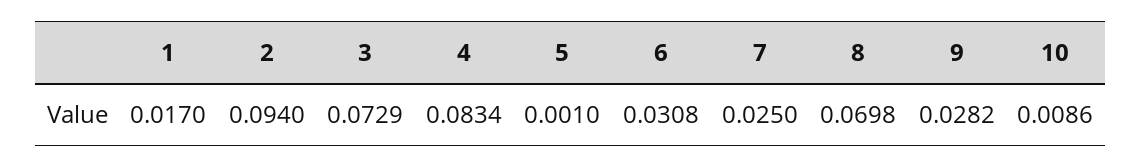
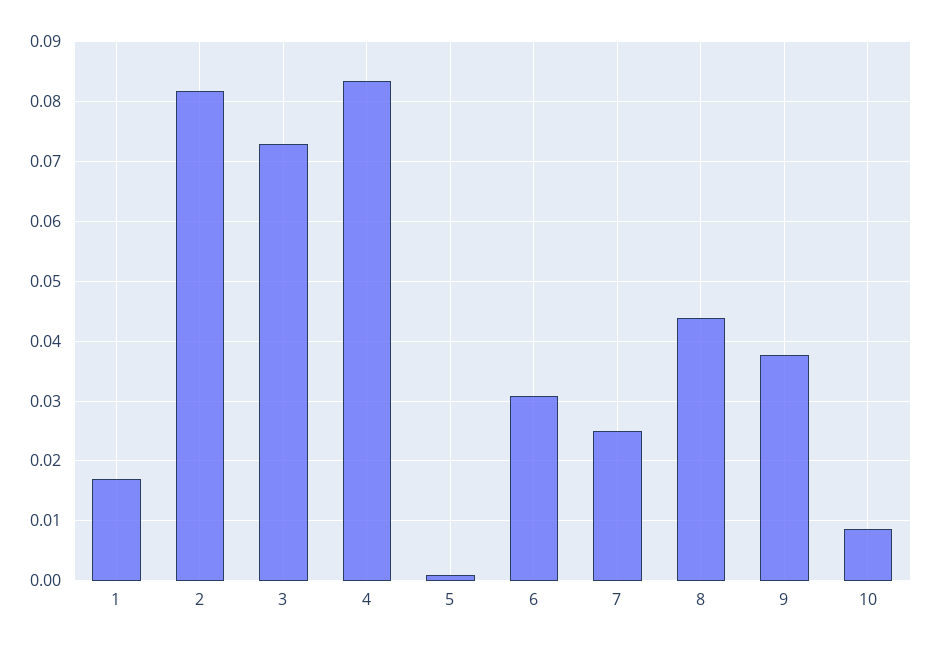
  {
    "1": 0.017,
-   "2": 0.094,
+   "2": 0.082,
    "3": 0.0729,
    "4": 0.0834,
    "5": 0.001,
    "6": 0.0308,
    "7": 0.025,
-   "8": 0.0698,
+   "8": 0.044,
-   "9": 0.0282,
+   "9": 0.038,
    "10": 0.0086
  }

